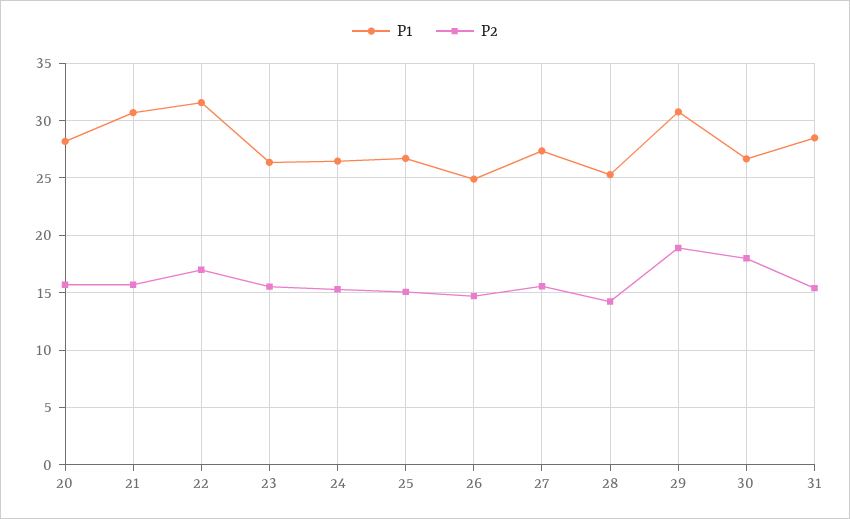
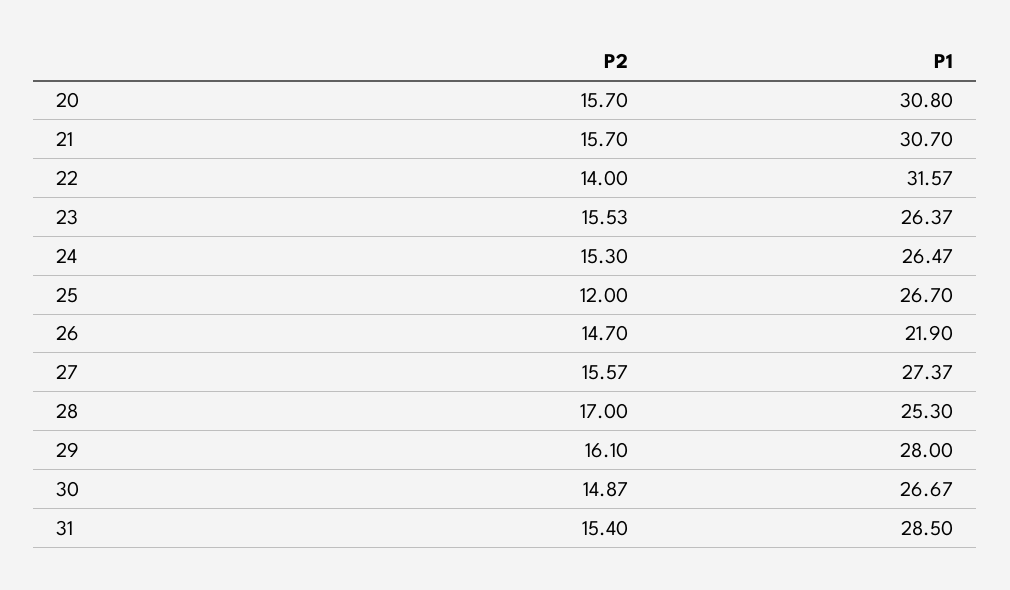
  {
    "P1": {
-     "20": 28,
+     "20": 30.8,
      "21": 30.7,
      "22": 31.57,
      "23": 26.37,
      "24": 26.47,
      "25": 26.7,
-     "26": 25,
+     "26": 21.9,
      "27": 27.37,
      "28": 25.3,
-     "29": 31,
+     "29": 28,
      "30": 26.67,
      "31": 28.5
    },
    "P2": {
      "20": 15.7,
      "21": 15.7,
-     "22": 17,
+     "22": 14,
      "23": 15.53,
      "24": 15.3,
-     "25": 15,
+     "25": 12,
      "26": 14.7,
      "27": 15.57,
-     "28": 14,
+     "28": 17,
-     "29": 19,
+     "29": 16.1,
-     "30": 18,
+     "30": 14.87,
      "31": 15.4
    }
  }

